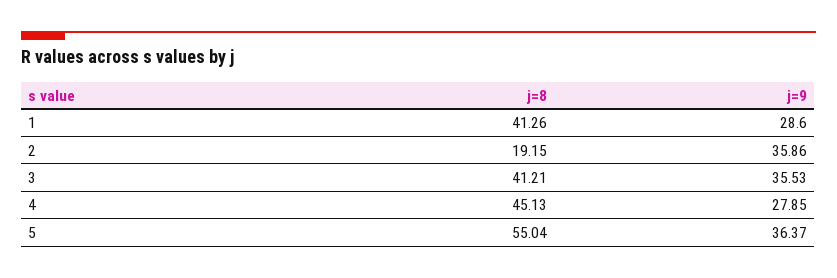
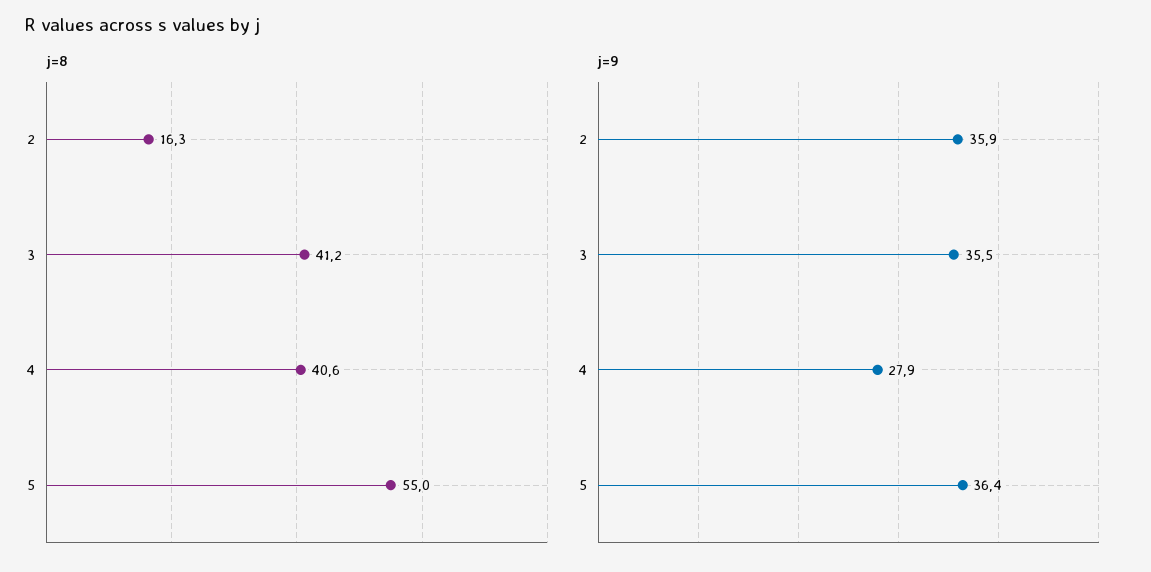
  {
    "j=8": {
-     "1": 41.26,
-     "2": 19.15,
+     "2": 16.3,
      "3": 41.21,
-     "4": 45.13,
+     "4": 40.6,
      "5": 55.04
    },
    "j=9": {
-     "1": 28.6,
      "2": 35.86,
      "3": 35.53,
      "4": 27.85,
      "5": 36.37
    }
  }

